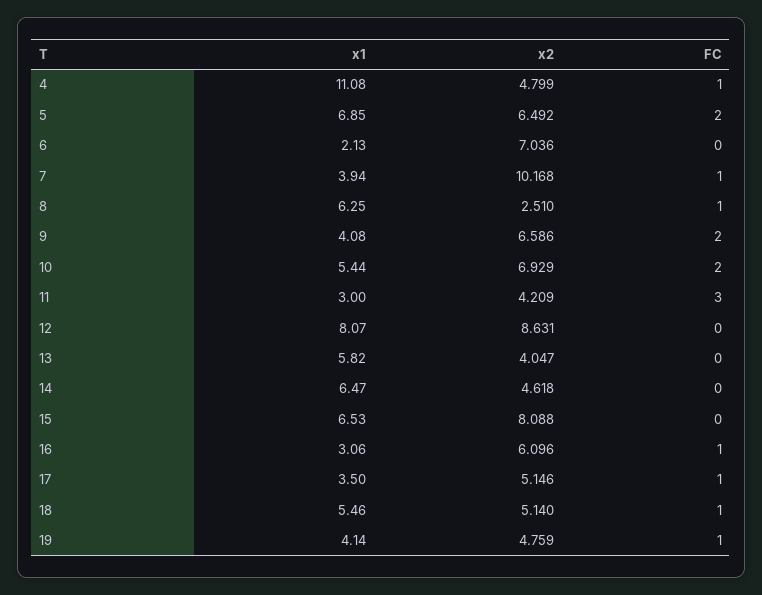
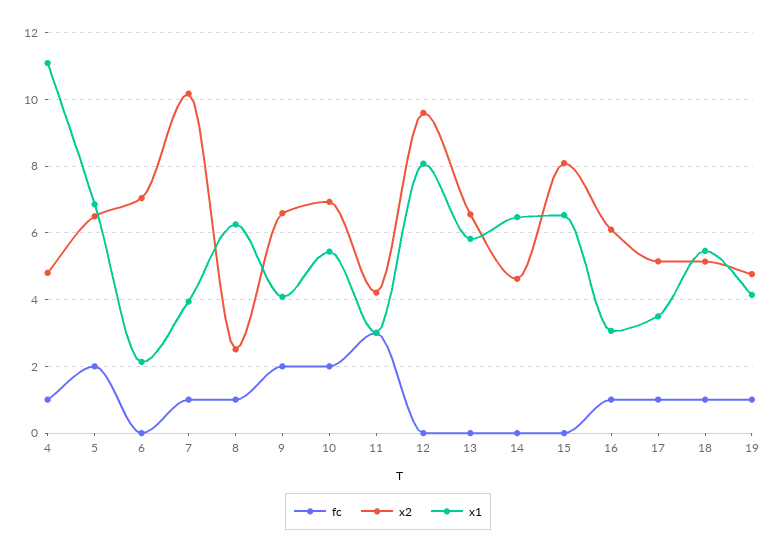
  {
    "x1": {
      "4": 11.08,
      "5": 6.85,
      "6": 2.13,
      "7": 3.94,
      "8": 6.25,
      "9": 4.08,
      "10": 5.44,
      "11": 3,
      "12": 8.07,
      "13": 5.82,
      "14": 6.47,
      "15": 6.53,
      "16": 3.06,
      "17": 3.5,
      "18": 5.46,
      "19": 4.14
    },
    "x2": {
      "4": 4.799,
      "5": 6.492,
      "6": 7.036,
      "7": 10.168,
      "8": 2.51,
      "9": 6.586,
      "10": 6.929,
      "11": 4.209,
-     "12": 8.631,
+     "12": 9.6,
-     "13": 4.047,
+     "13": 6.6,
      "14": 4.618,
      "15": 8.088,
      "16": 6.096,
      "17": 5.146,
      "18": 5.14,
      "19": 4.759
    },
    "FC": {
      "4": 1,
      "5": 2,
      "6": 0,
      "7": 1,
      "8": 1,
      "9": 2,
      "10": 2,
      "11": 3,
      "12": 0,
      "13": 0,
      "14": 0,
      "15": 0,
      "16": 1,
      "17": 1,
      "18": 1,
      "19": 1
    }
  }

